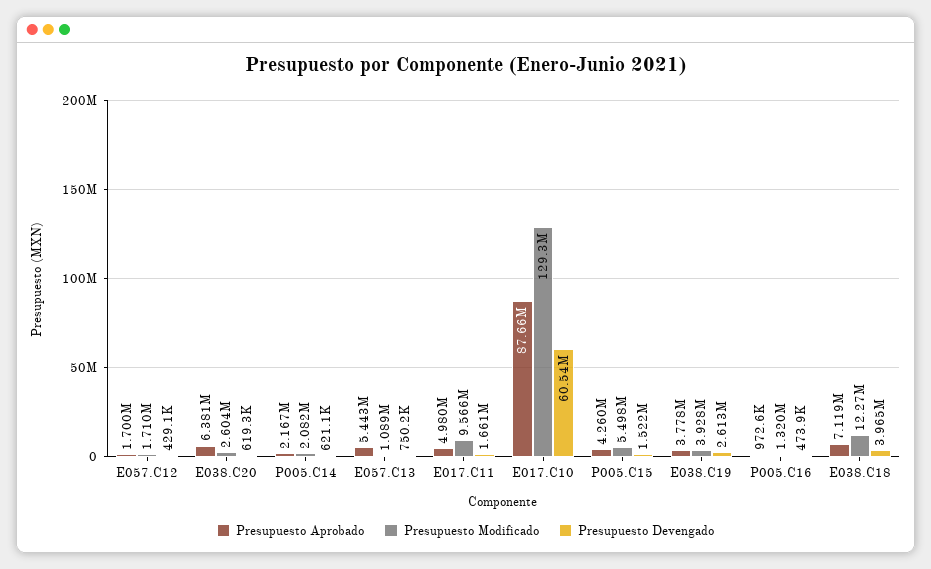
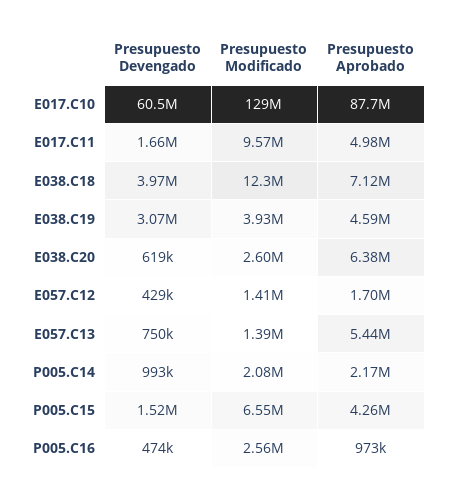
  {
    "Presupuesto Aprobado": {
      "E057.C12": 1700000,
      "E038.C20": 6381000,
      "P005.C14": 2167000,
      "E057.C13": 5443000,
      "E017.C11": 4980000,
      "E017.C10": 87660000,
      "P005.C15": 4260000,
-     "E038.C19": 3778000,
+     "E038.C19": 4590000,
      "P005.C16": 972600,
      "E038.C18": 7119000
    },
    "Presupuesto Modificado": {
-     "E057.C12": 1710000,
+     "E057.C12": 1410000,
      "E038.C20": 2604000,
      "P005.C14": 2082000,
-     "E057.C13": 1089000,
+     "E057.C13": 1390000,
      "E017.C11": 9566000,
      "E017.C10": 129300000,
-     "P005.C15": 5498000,
+     "P005.C15": 6550000,
      "E038.C19": 3928000,
-     "P005.C16": 1320000,
+     "P005.C16": 2560000,
      "E038.C18": 12270000
    },
    "Presupuesto Devengado": {
      "E057.C12": 429100,
      "E038.C20": 619300,
-     "P005.C14": 621100,
+     "P005.C14": 993000,
      "E057.C13": 750200,
      "E017.C11": 1661000,
      "E017.C10": 60540000,
      "P005.C15": 1522000,
-     "E038.C19": 2613000,
+     "E038.C19": 3070000,
      "P005.C16": 473900,
      "E038.C18": 3965000
    }
  }

